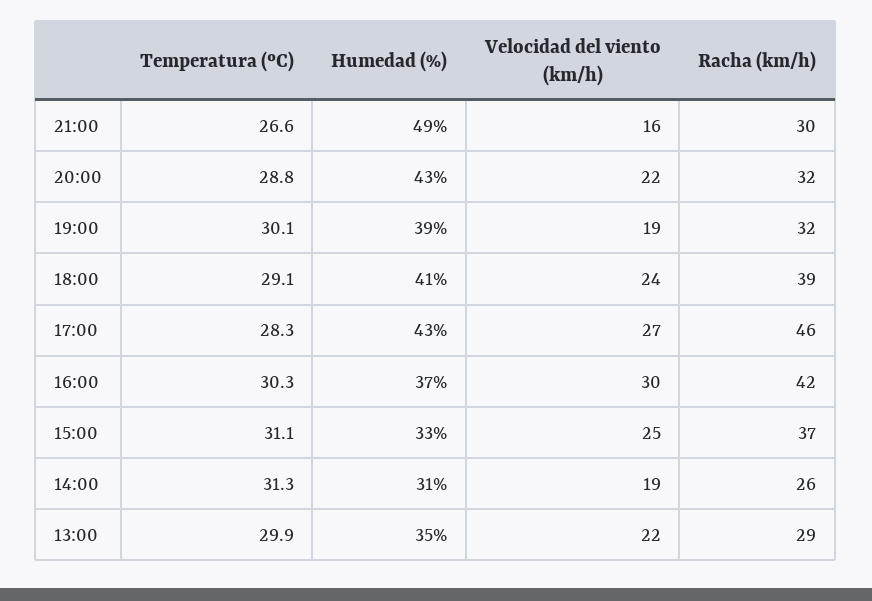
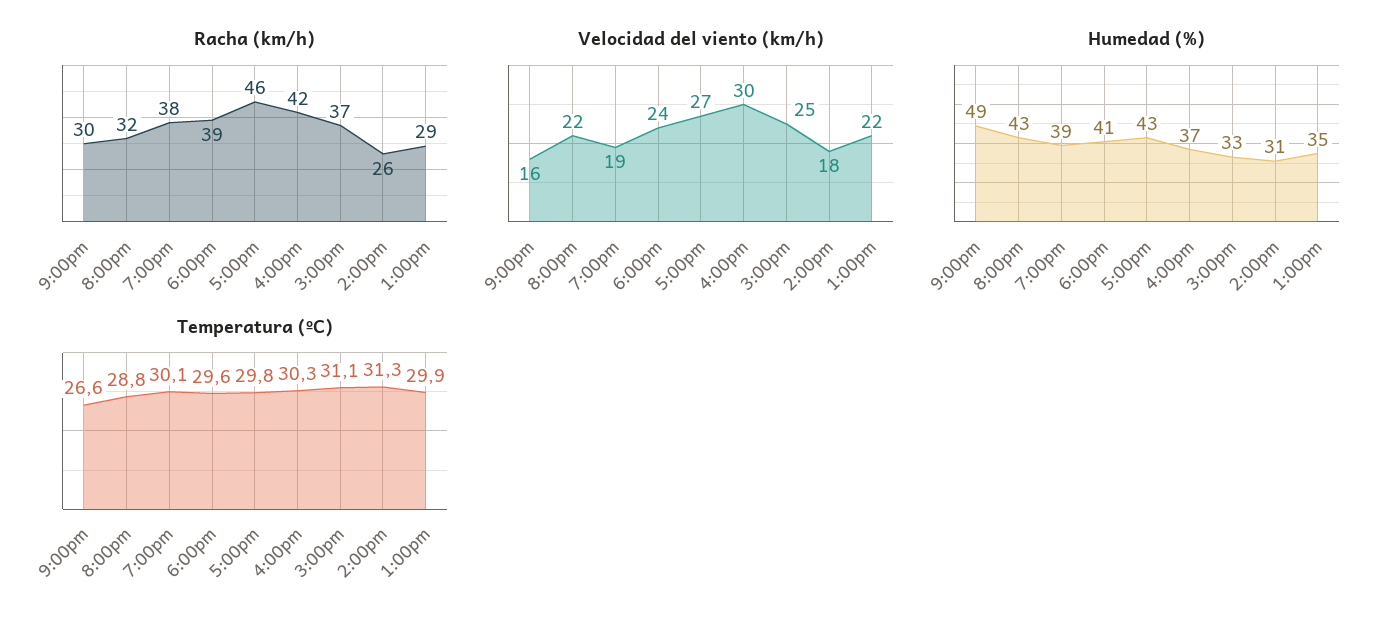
  {
    "Temperatura (ºC)": {
      "21:00": 26.6,
      "20:00": 28.8,
      "19:00": 30.1,
-     "18:00": 29.1,
+     "18:00": 29.6,
-     "17:00": 28.3,
+     "17:00": 29.8,
      "16:00": 30.3,
      "15:00": 31.1,
      "14:00": 31.3,
      "13:00": 29.9
    },
    "Humedad (%)": {
      "21:00": 49,
      "20:00": 43,
      "19:00": 39,
      "18:00": 41,
      "17:00": 43,
      "16:00": 37,
      "15:00": 33,
      "14:00": 31,
      "13:00": 35
    },
    "Velocidad del viento (km/h)": {
      "21:00": 16,
      "20:00": 22,
      "19:00": 19,
      "18:00": 24,
      "17:00": 27,
      "16:00": 30,
      "15:00": 25,
-     "14:00": 19,
+     "14:00": 18,
      "13:00": 22
    },
    "Racha (km/h)": {
      "21:00": 30,
      "20:00": 32,
-     "19:00": 32,
+     "19:00": 38,
      "18:00": 39,
      "17:00": 46,
      "16:00": 42,
      "15:00": 37,
      "14:00": 26,
      "13:00": 29
    }
  }

